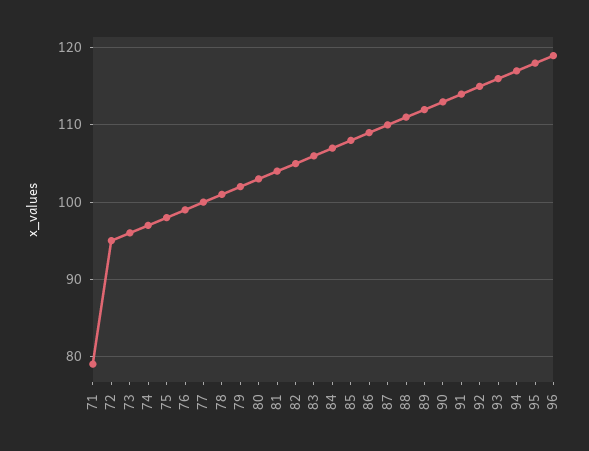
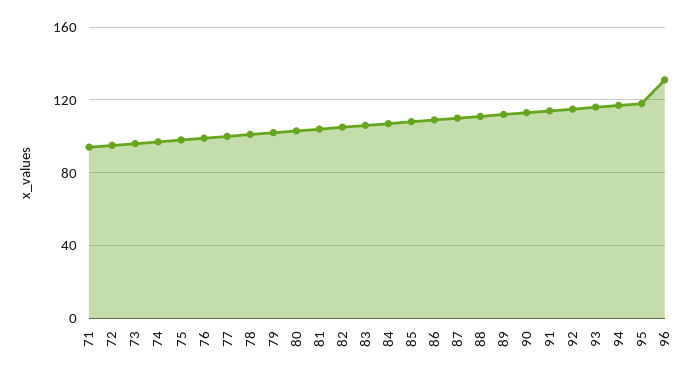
  {
-   "71": 79,
+   "71": 95,
    "72": 95,
    "73": 96,
    "74": 97,
    "75": 98,
    "76": 99,
    "77": 100,
    "78": 101,
    "79": 102,
    "80": 103,
    "81": 104,
    "82": 105,
    "83": 106,
    "84": 107,
    "85": 108,
    "86": 109,
    "87": 110,
    "88": 111,
    "89": 112,
    "90": 113,
    "91": 114,
    "92": 115,
    "93": 116,
    "94": 117,
    "95": 118,
-   "96": 119
+   "96": 130
  }

